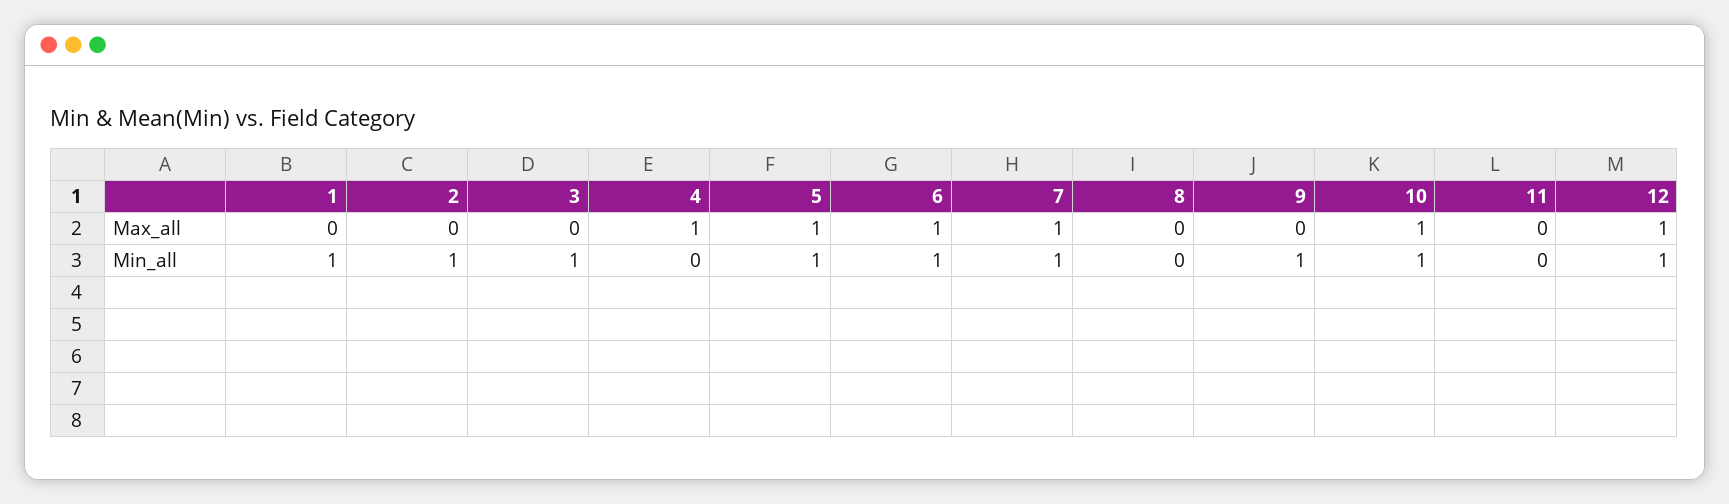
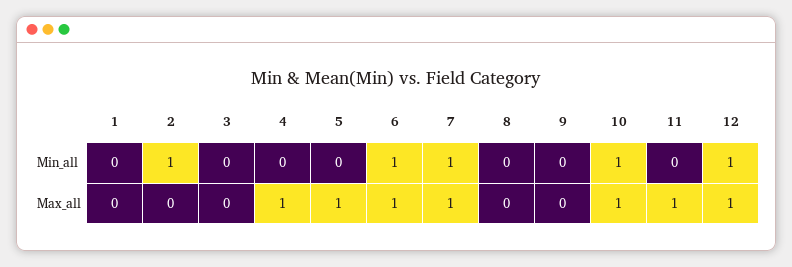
  {
    "1": {
      "Max_all": 0,
-     "Min_all": 1
+     "Min_all": 0
    },
    "2": {
      "Max_all": 0,
      "Min_all": 1
    },
    "3": {
      "Max_all": 0,
-     "Min_all": 1
+     "Min_all": 0
    },
    "4": {
      "Max_all": 1,
      "Min_all": 0
    },
    "5": {
      "Max_all": 1,
-     "Min_all": 1
+     "Min_all": 0
    },
    "6": {
      "Max_all": 1,
      "Min_all": 1
    },
    "7": {
      "Max_all": 1,
      "Min_all": 1
    },
    "8": {
      "Max_all": 0,
      "Min_all": 0
    },
    "9": {
      "Max_all": 0,
-     "Min_all": 1
+     "Min_all": 0
    },
    "10": {
      "Max_all": 1,
      "Min_all": 1
    },
    "11": {
-     "Max_all": 0,
+     "Max_all": 1,
      "Min_all": 0
    },
    "12": {
      "Max_all": 1,
      "Min_all": 1
    }
  }

